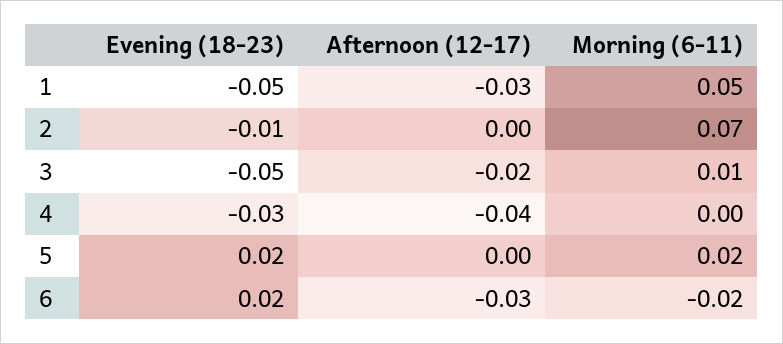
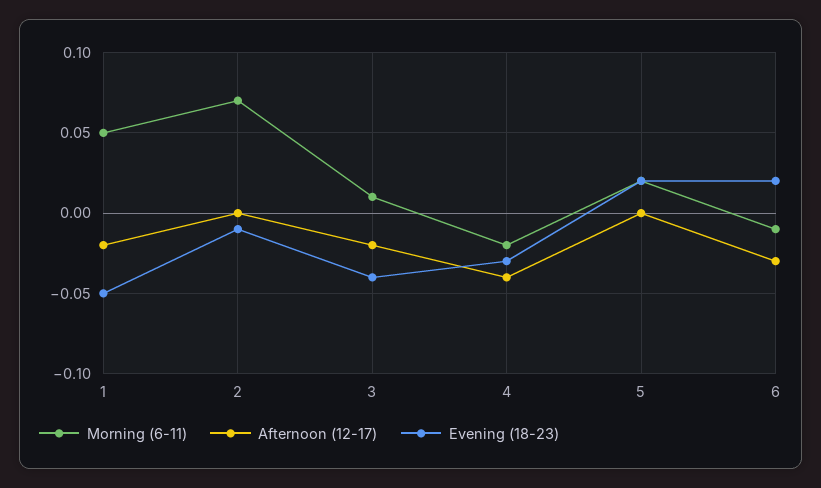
  {
    "Evening (18-23)": {
      "1": -0.05,
      "2": -0.01,
-     "3": -0.05,
+     "3": -0.04,
      "4": -0.03,
      "5": 0.02,
      "6": 0.02
    },
    "Afternoon (12-17)": {
-     "1": -0.03,
+     "1": -0.02,
      "2": 0,
      "3": -0.02,
      "4": -0.04,
      "5": 0,
      "6": -0.03
    },
    "Morning (6-11)": {
      "1": 0.05,
      "2": 0.07,
      "3": 0.01,
-     "4": 0,
+     "4": -0.02,
      "5": 0.02,
-     "6": -0.02
+     "6": -0.01
    }
  }

